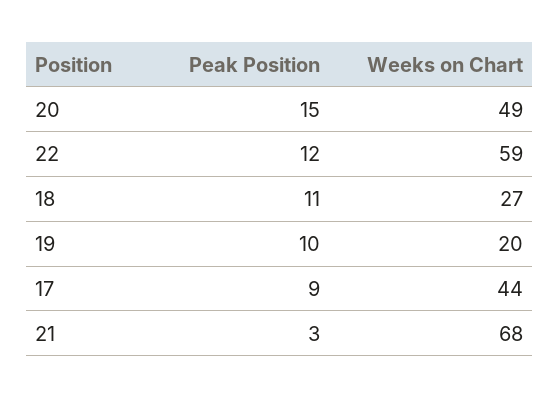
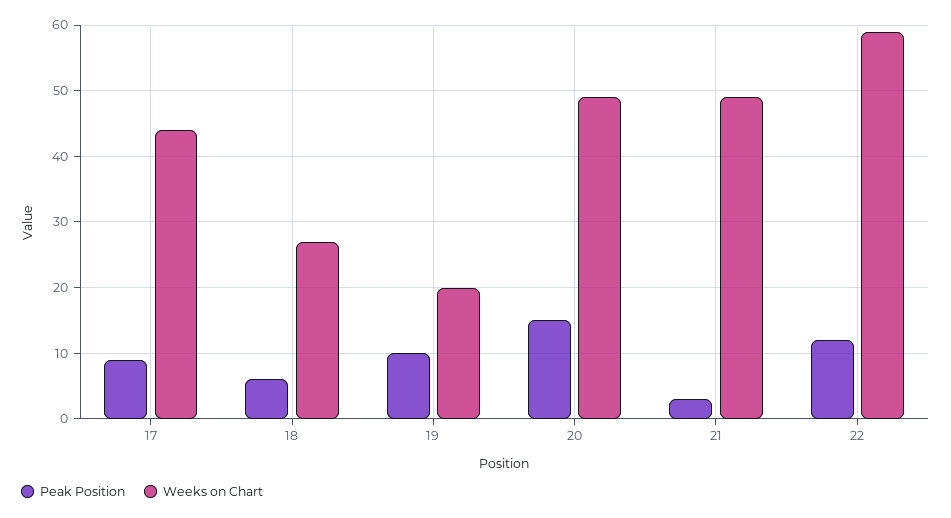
  {
    "Peak Position": {
      "20": 15,
      "22": 12,
-     "18": 11,
+     "18": 6,
      "19": 10,
      "17": 9,
      "21": 3
    },
    "Weeks on Chart": {
      "20": 49,
      "22": 59,
      "18": 27,
      "19": 20,
      "17": 44,
-     "21": 68
+     "21": 49
    }
  }

